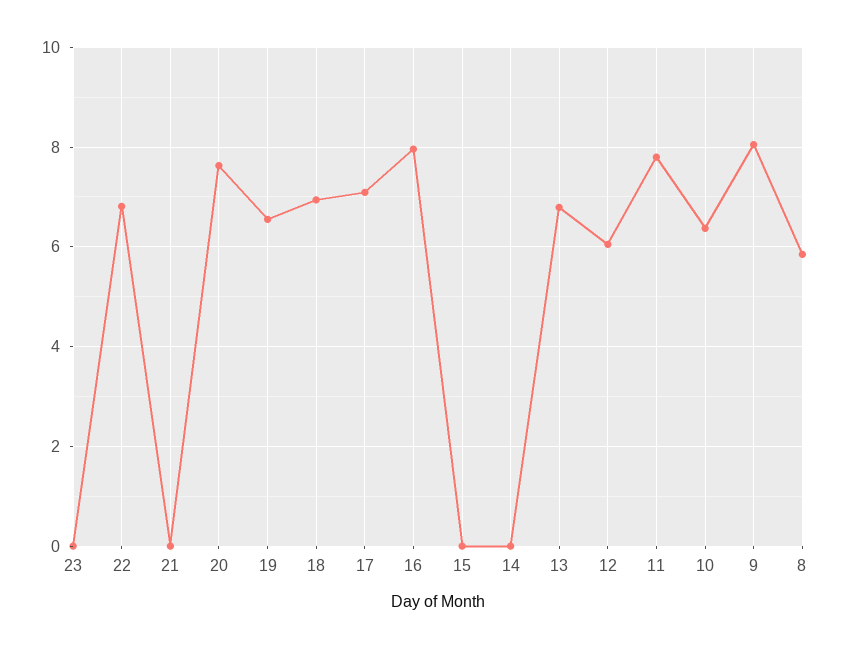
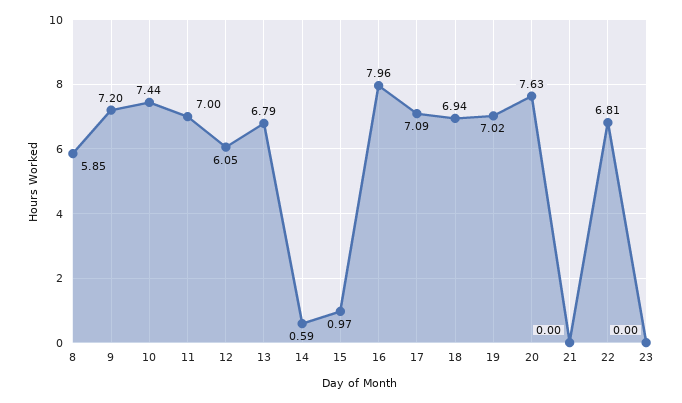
  {
    "23": 0,
    "22": 6.81,
    "21": 0,
    "20": 7.63,
-   "19": 6.6,
+   "19": 7.02,
    "18": 6.94,
    "17": 7.09,
    "16": 7.96,
-   "15": 0,
+   "15": 0.97,
-   "14": 0,
+   "14": 0.59,
    "13": 6.79,
    "12": 6.05,
-   "11": 7.8,
+   "11": 7,
-   "10": 6.4,
+   "10": 7.44,
-   "9": 8,
+   "9": 7.2,
    "8": 5.85
  }

